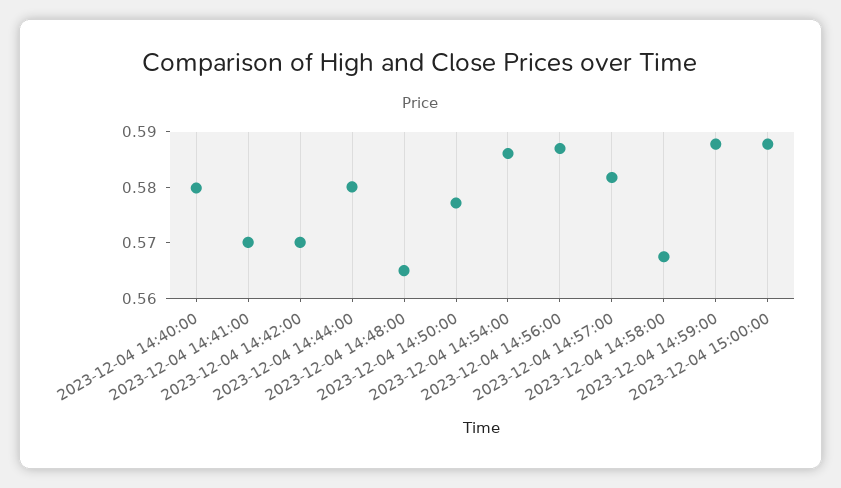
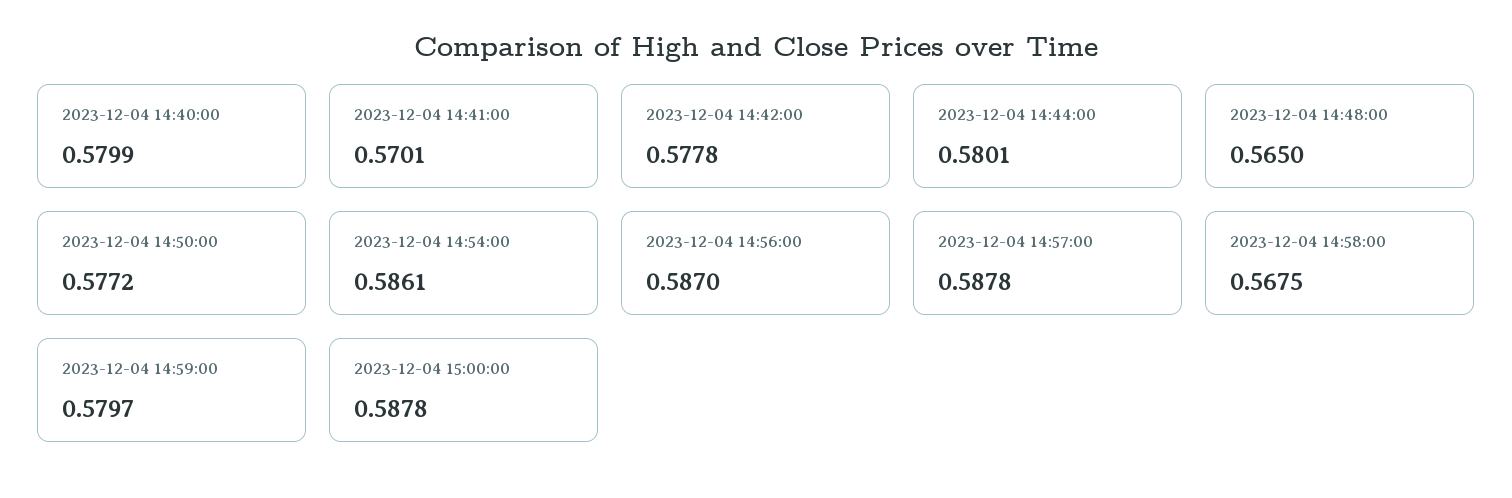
  {
    "2023-12-04 14:40:00": 0.5799,
    "2023-12-04 14:41:00": 0.5701,
-   "2023-12-04 14:42:00": 0.57,
+   "2023-12-04 14:42:00": 0.5778,
    "2023-12-04 14:44:00": 0.5801,
    "2023-12-04 14:48:00": 0.565,
    "2023-12-04 14:50:00": 0.5772,
    "2023-12-04 14:54:00": 0.5861,
    "2023-12-04 14:56:00": 0.587,
-   "2023-12-04 14:57:00": 0.582,
+   "2023-12-04 14:57:00": 0.5878,
    "2023-12-04 14:58:00": 0.5675,
-   "2023-12-04 14:59:00": 0.588,
+   "2023-12-04 14:59:00": 0.5797,
    "2023-12-04 15:00:00": 0.5878
  }

